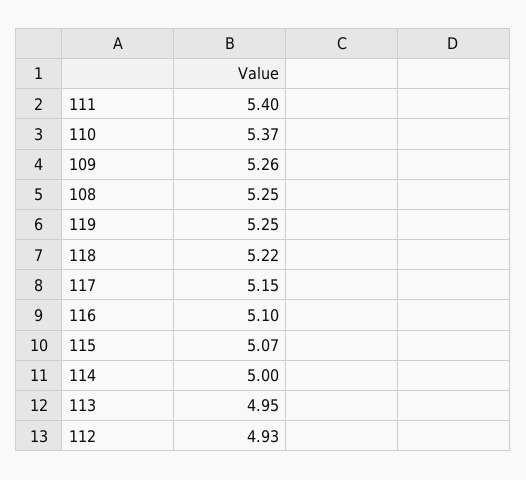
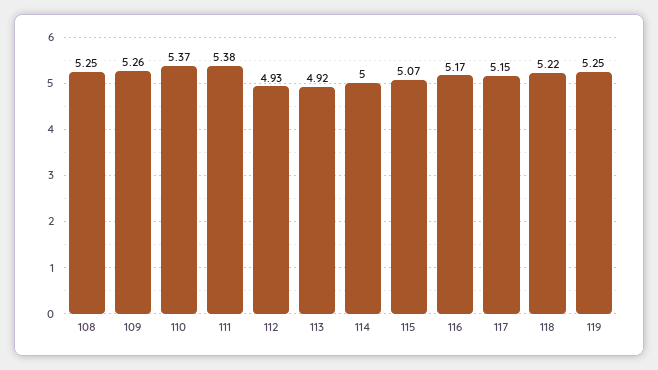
  {
-   "111": 5.4,
+   "111": 5.38,
    "110": 5.37,
    "109": 5.26,
    "108": 5.25,
    "119": 5.25,
    "118": 5.22,
    "117": 5.15,
-   "116": 5.1,
+   "116": 5.17,
    "115": 5.07,
    "114": 5,
-   "113": 4.95,
+   "113": 4.92,
    "112": 4.93
  }

